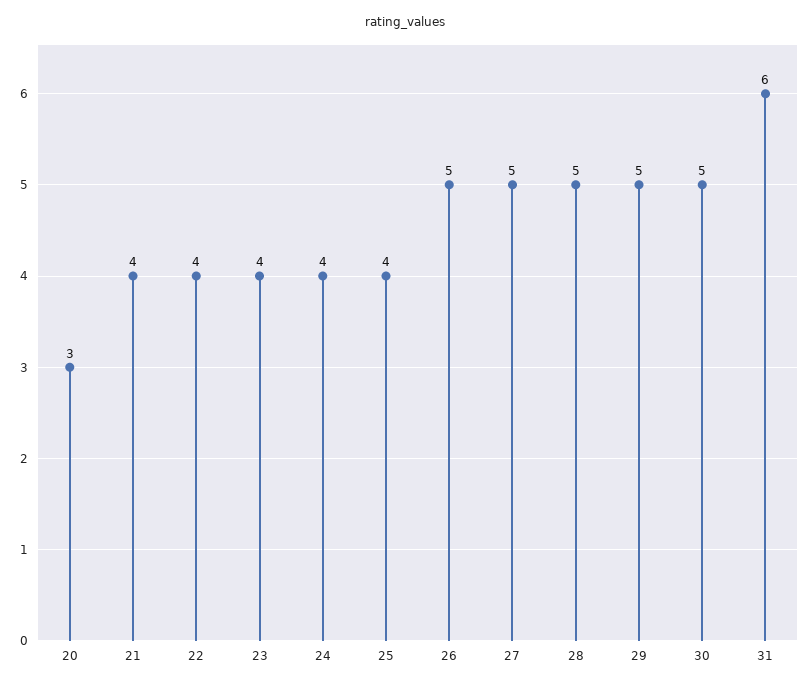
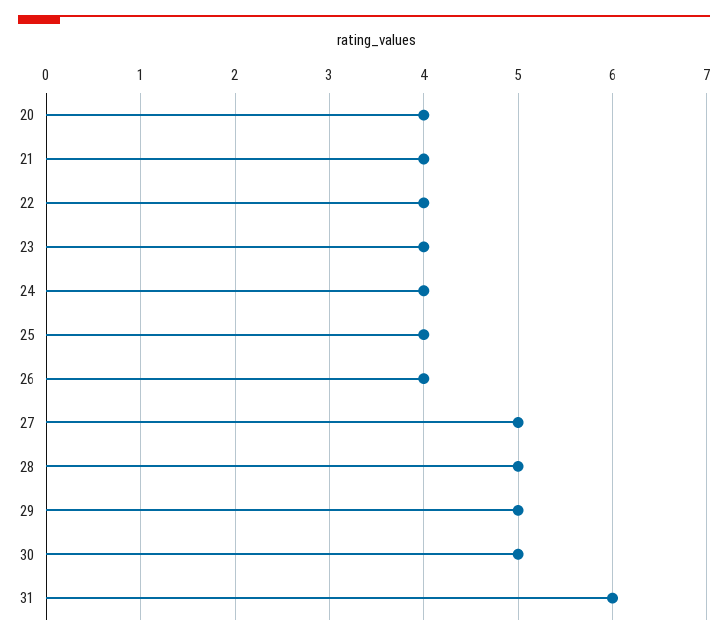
  {
-   "20": 3,
+   "20": 4,
    "21": 4,
    "22": 4,
    "23": 4,
    "24": 4,
    "25": 4,
-   "26": 5,
+   "26": 4,
    "27": 5,
    "28": 5,
    "29": 5,
    "30": 5,
    "31": 6
  }

